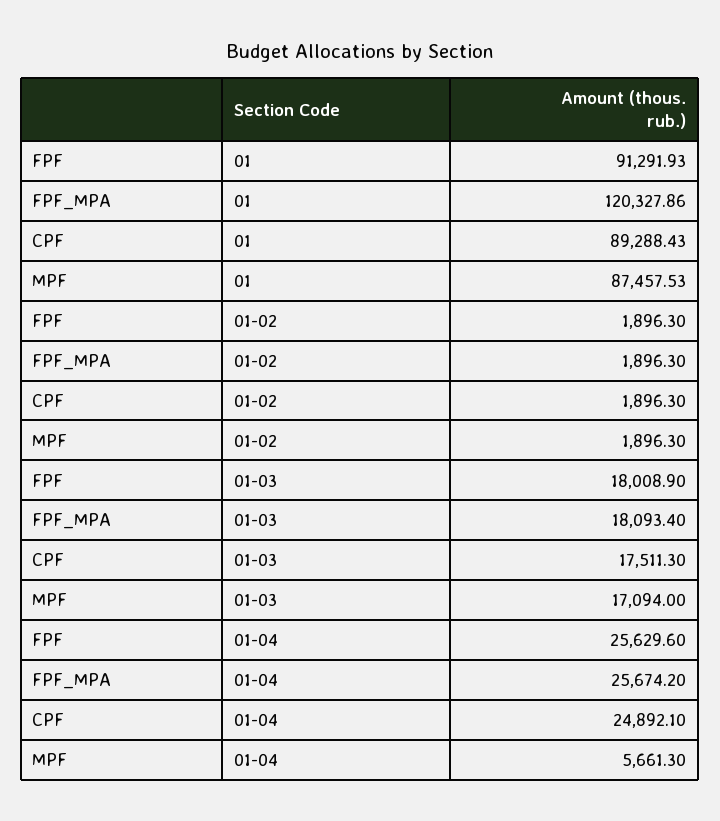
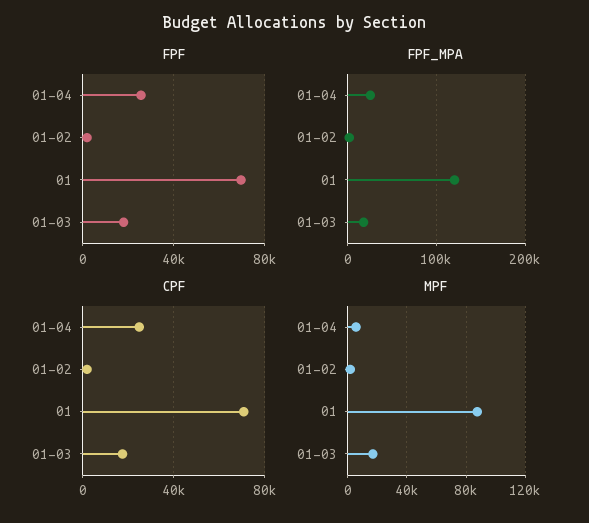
  {
    "FPF": {
-     "01": 91291.93,
+     "01": 70000,
      "01-02": 1896.3,
      "01-03": 18008.9,
      "01-04": 25629.6
    },
    "FPF_MPA": {
      "01": 120327.86,
      "01-02": 1896.3,
      "01-03": 18093.4,
      "01-04": 25674.2
    },
    "CPF": {
-     "01": 89288.43,
+     "01": 70000,
      "01-02": 1896.3,
      "01-03": 17511.3,
      "01-04": 24892.1
    },
    "MPF": {
      "01": 87457.53,
      "01-02": 1896.3,
      "01-03": 17094,
      "01-04": 5661.3
    }
  }

